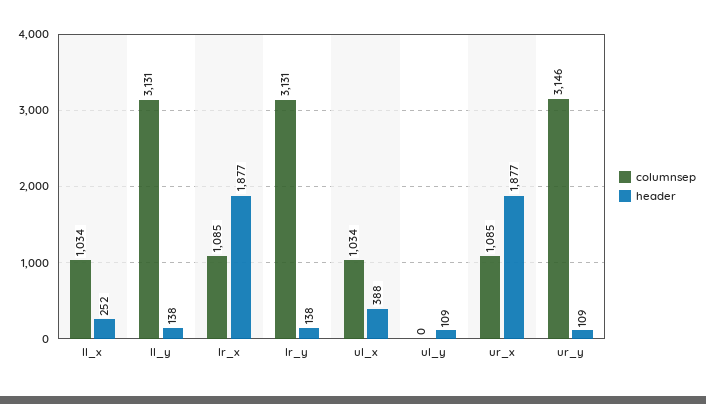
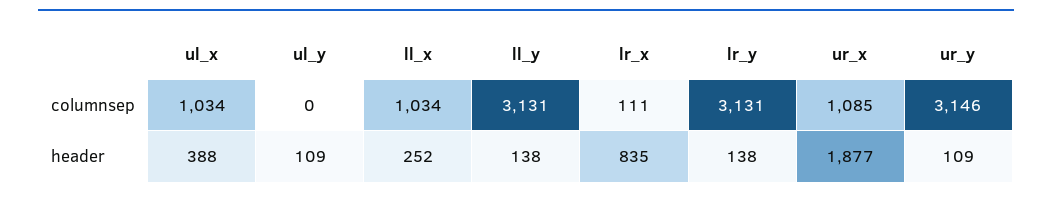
  {
    "columnsep": {
      "ll_x": 1034,
      "ll_y": 3131,
-     "lr_x": 1085,
+     "lr_x": 111,
      "lr_y": 3131,
      "ul_x": 1034,
      "ul_y": 0,
      "ur_x": 1085,
      "ur_y": 3146
    },
    "header": {
      "ll_x": 252,
      "ll_y": 138,
-     "lr_x": 1877,
+     "lr_x": 835,
      "lr_y": 138,
      "ul_x": 388,
      "ul_y": 109,
      "ur_x": 1877,
      "ur_y": 109
    }
  }

